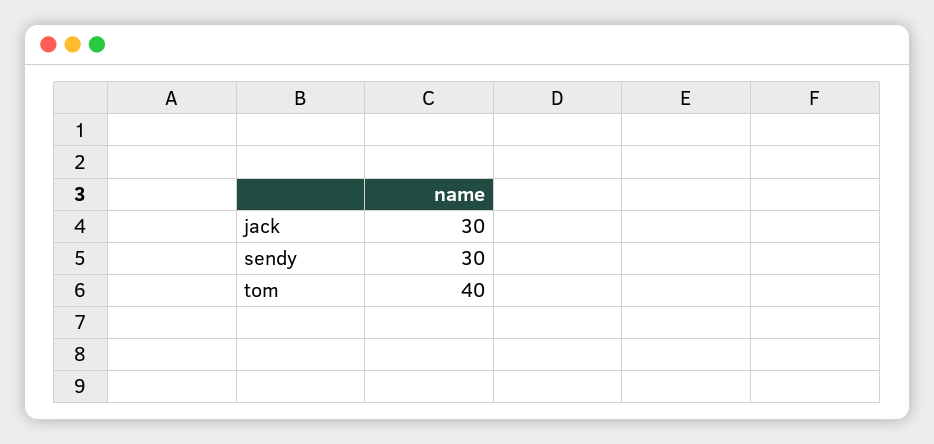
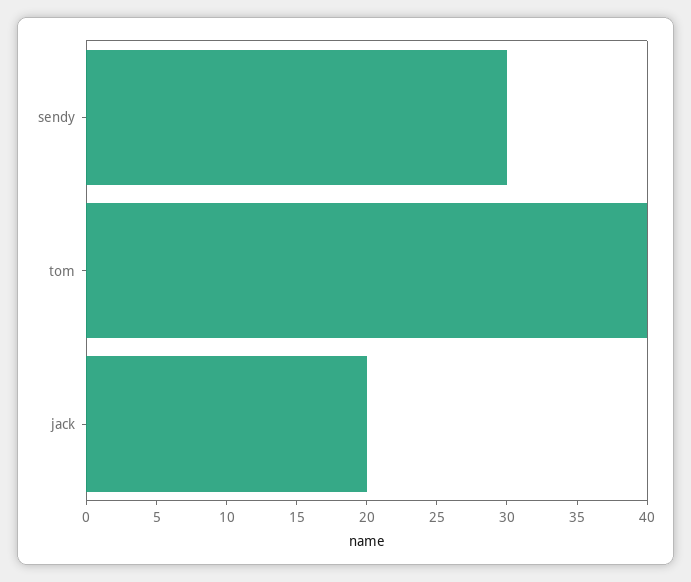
  {
-   "jack": 30,
+   "jack": 20,
    "sendy": 30,
    "tom": 40
  }

